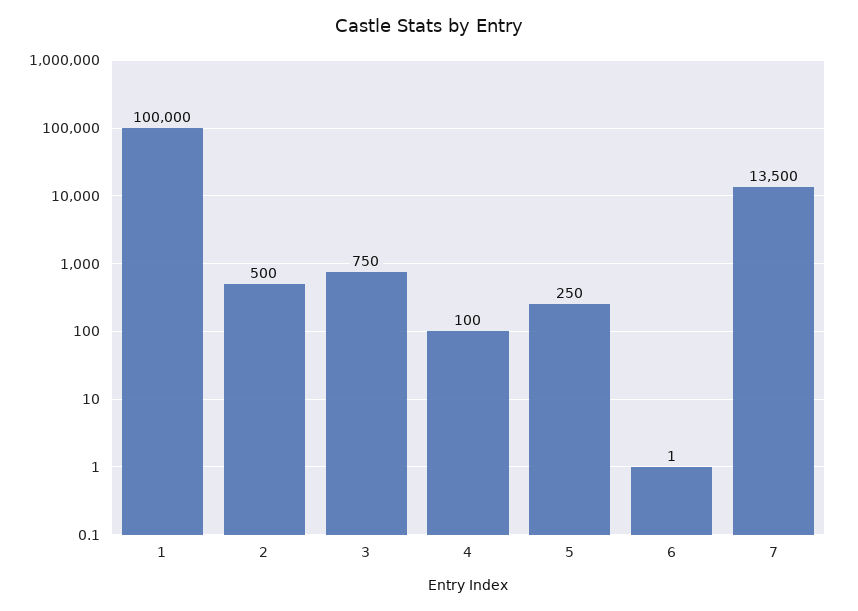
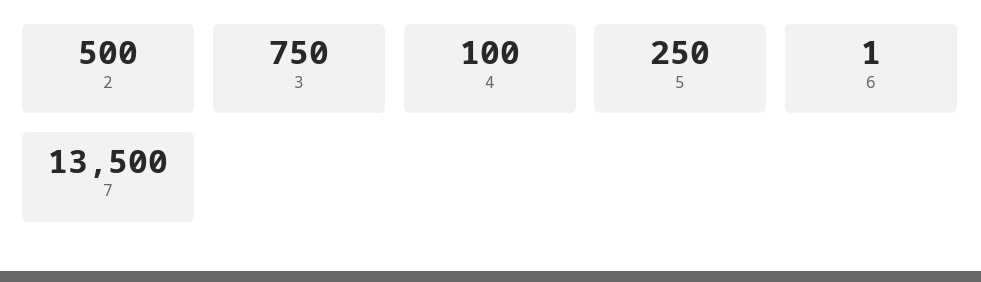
  {
-   "1": 100000,
    "2": 500,
    "3": 750,
    "4": 100,
    "5": 250,
    "6": 1,
    "7": 13500
  }

